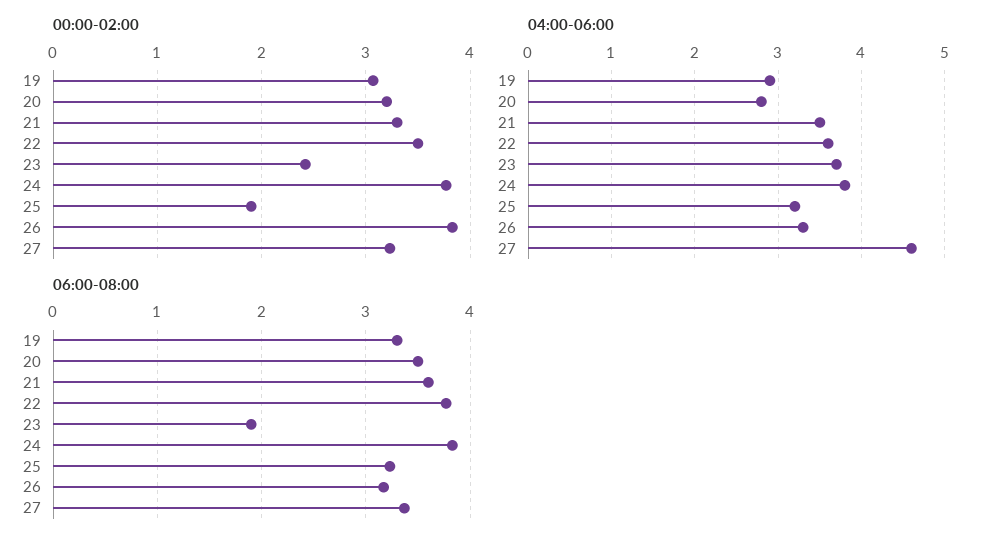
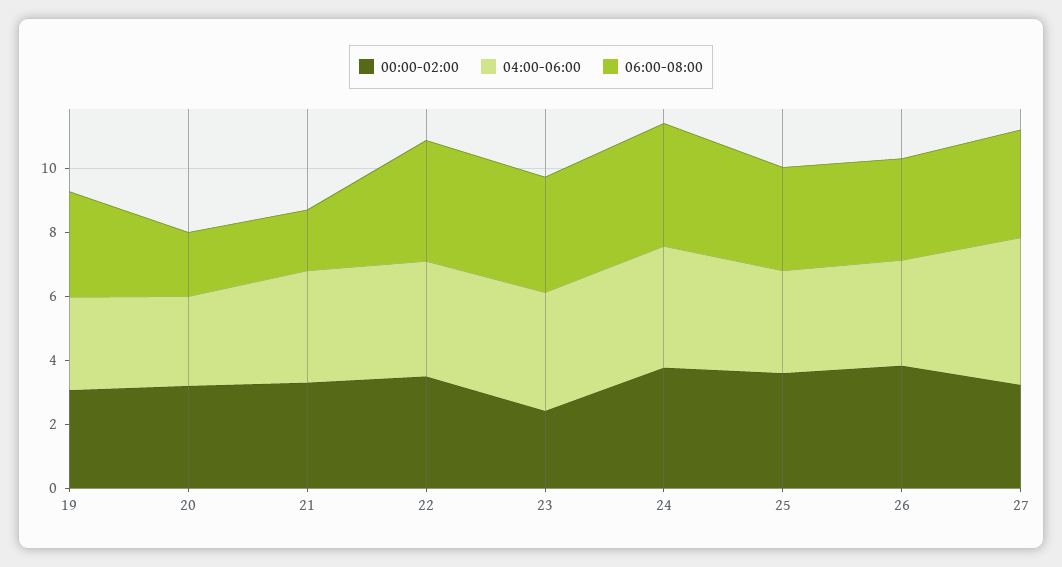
  {
    "00:00-02:00": {
      "19": 3.1,
      "20": 3.2,
      "21": 3.3,
      "22": 3.5,
      "23": 2.4,
      "24": 3.8,
-     "25": 1.9,
+     "25": 3.5,
      "26": 3.8,
      "27": 3.2
    },
    "04:00-06:00": {
      "19": 2.9,
      "20": 2.8,
      "21": 3.5,
      "22": 3.6,
      "23": 3.7,
      "24": 3.8,
      "25": 3.2,
      "26": 3.3,
      "27": 4.6
    },
    "06:00-08:00": {
      "19": 3.3,
-     "20": 3.5,
+     "20": 2,
-     "21": 3.6,
+     "21": 2,
      "22": 3.8,
-     "23": 1.9,
+     "23": 3.5,
      "24": 3.8,
      "25": 3.2,
      "26": 3.2,
      "27": 3.4
    }
  }

